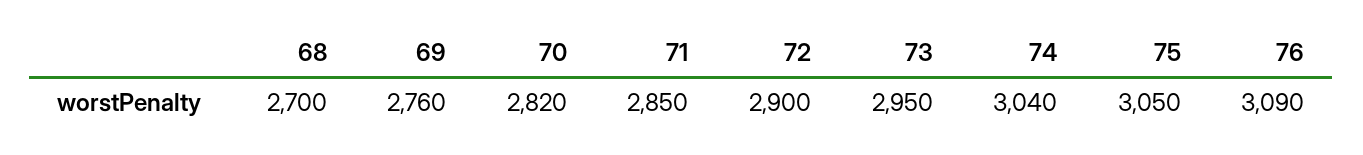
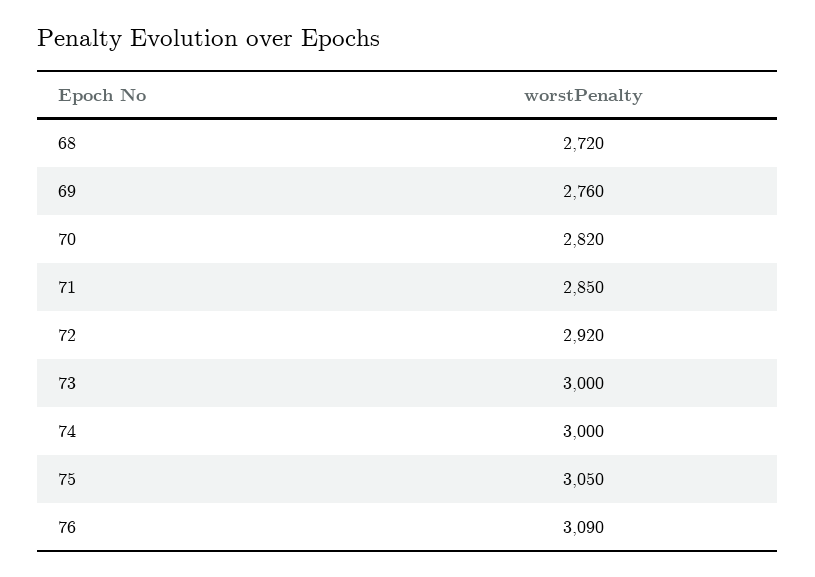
  {
-   "68": 2700,
+   "68": 2720,
    "69": 2760,
    "70": 2820,
    "71": 2850,
-   "72": 2900,
+   "72": 2920,
-   "73": 2950,
+   "73": 3000,
-   "74": 3040,
+   "74": 3000,
    "75": 3050,
    "76": 3090
  }

